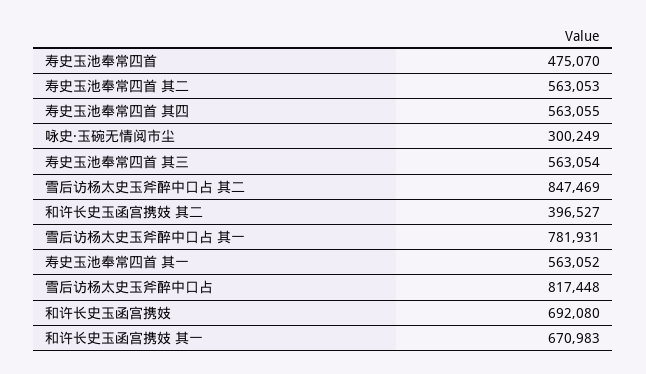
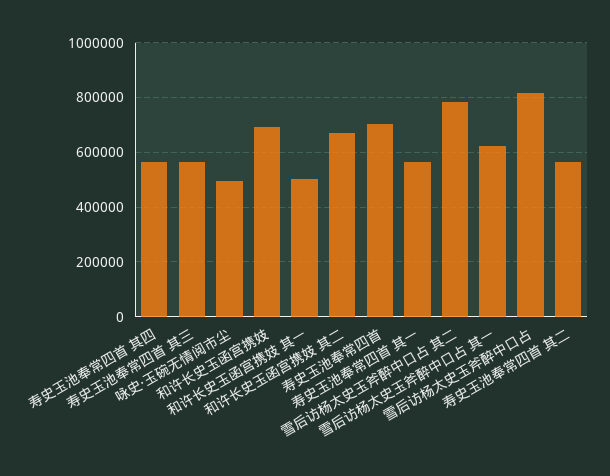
  {
-   "寿史玉池奉常四首": 475070,
+   "寿史玉池奉常四首": 700000,
    "寿史玉池奉常四首 其二": 563053,
    "寿史玉池奉常四首 其四": 563055,
-   "咏史·玉碗无情阅市尘": 300249,
+   "咏史·玉碗无情阅市尘": 500000,
    "寿史玉池奉常四首 其三": 563054,
-   "雪后访杨太史玉斧醉中口占 其二": 847469,
+   "雪后访杨太史玉斧醉中口占 其二": 775000,
-   "和许长史玉函宫携妓 其二": 396527,
+   "和许长史玉函宫携妓 其二": 675000,
-   "雪后访杨太史玉斧醉中口占 其一": 781931,
+   "雪后访杨太史玉斧醉中口占 其一": 625000,
    "寿史玉池奉常四首 其一": 563052,
    "雪后访杨太史玉斧醉中口占": 817448,
    "和许长史玉函宫携妓": 692080,
-   "和许长史玉函宫携妓 其一": 670983
+   "和许长史玉函宫携妓 其一": 500000
  }

